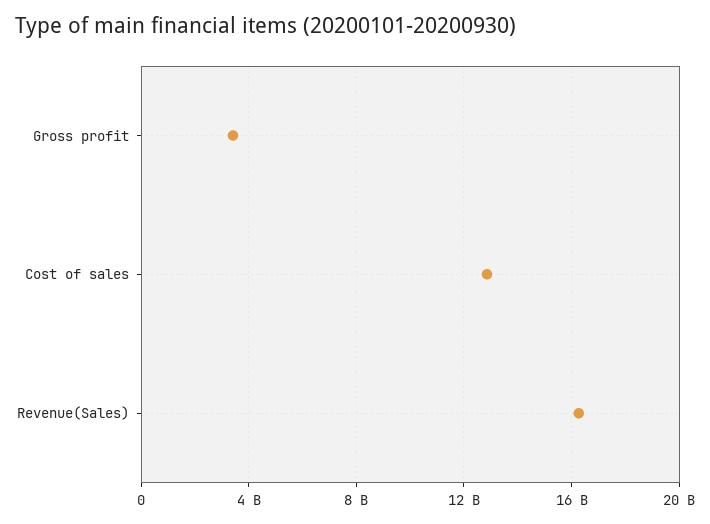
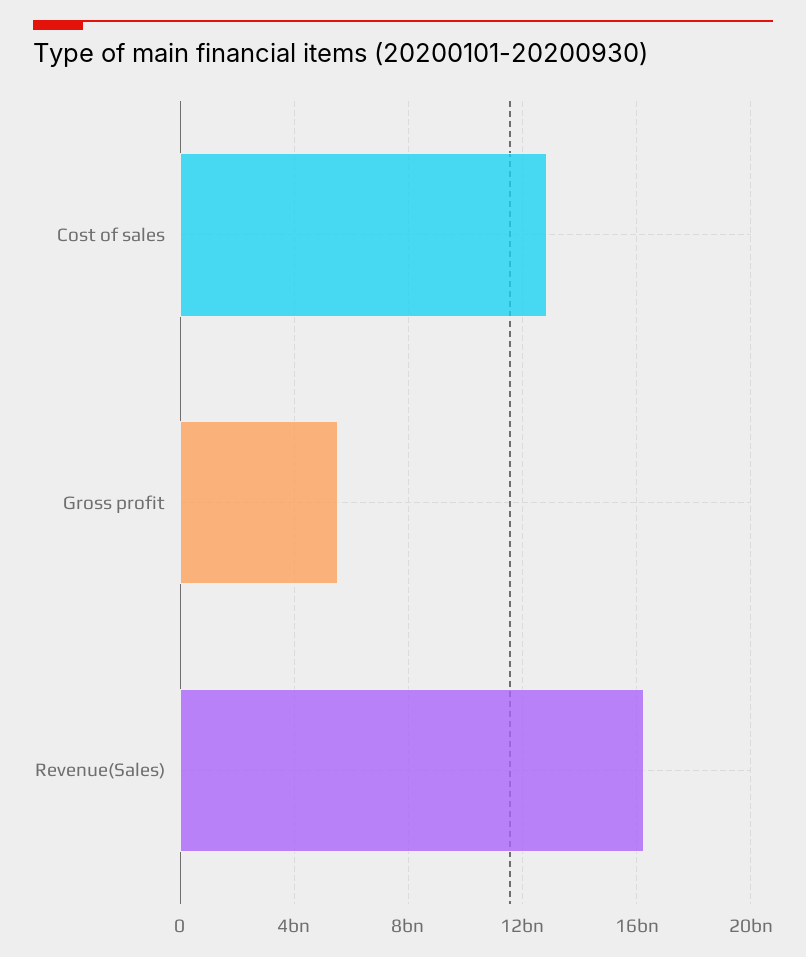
  {
-   "Gross profit": 3500000000,
+   "Gross profit": 5500000000,
    "Cost of sales": 13000000000,
    "Revenue(Sales)": 16500000000
  }

